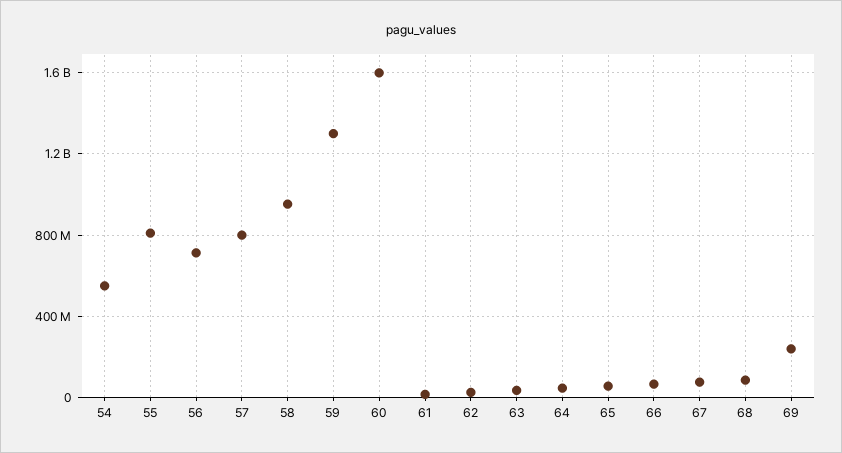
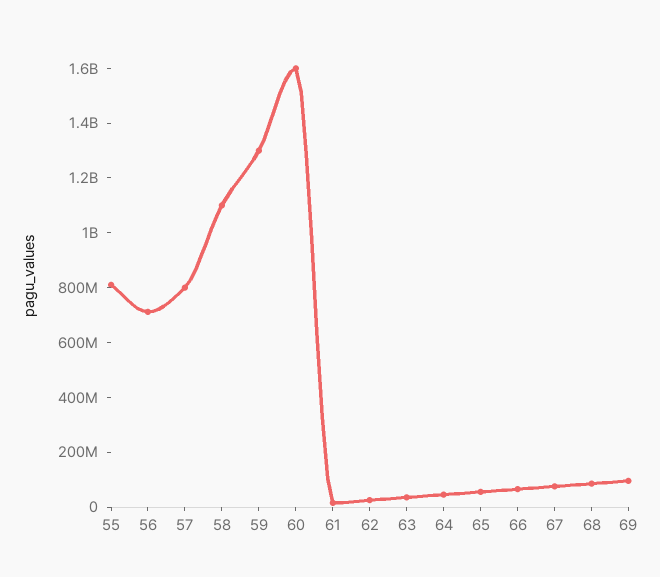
  {
-   "54": 550000000,
    "55": 800000000,
    "56": 700000000,
    "57": 800000000,
-   "58": 950000000,
+   "58": 1100000000,
    "59": 1300000000,
    "60": 1600000000,
    "61": 0,
    "62": 50000000,
    "63": 50000000,
    "64": 50000000,
    "65": 50000000,
    "66": 50000000,
    "67": 100000000,
    "68": 100000000,
-   "69": 250000000
+   "69": 100000000
  }

